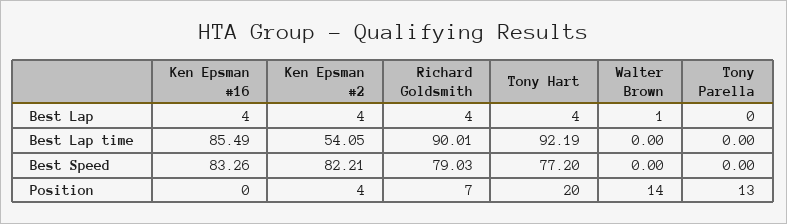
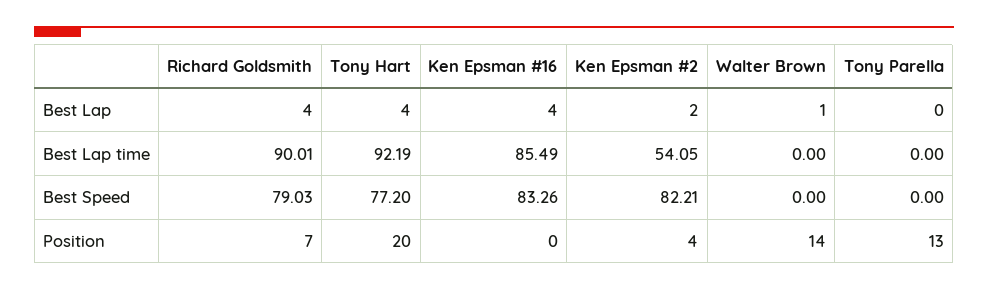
  {
    "Ken Epsman #16": {
      "Best Lap": 4,
      "Best Lap time": 85.49,
      "Best Speed": 83.26,
      "Position": 0
    },
    "Ken Epsman #2": {
-     "Best Lap": 4,
+     "Best Lap": 2,
      "Best Lap time": 54.05,
      "Best Speed": 82.21,
      "Position": 4
    },
    "Richard Goldsmith": {
      "Best Lap": 4,
      "Best Lap time": 90.01,
      "Best Speed": 79.03,
      "Position": 7
    },
    "Tony Hart": {
      "Best Lap": 4,
      "Best Lap time": 92.19,
      "Best Speed": 77.2,
      "Position": 20
    },
    "Walter Brown": {
      "Best Lap": 1,
      "Best Lap time": 0,
      "Best Speed": 0,
      "Position": 14
    },
    "Tony Parella": {
      "Best Lap": 0,
      "Best Lap time": 0,
      "Best Speed": 0,
      "Position": 13
    }
  }

